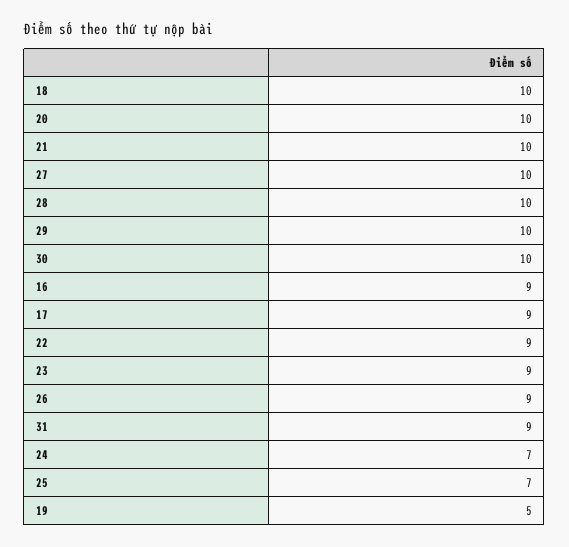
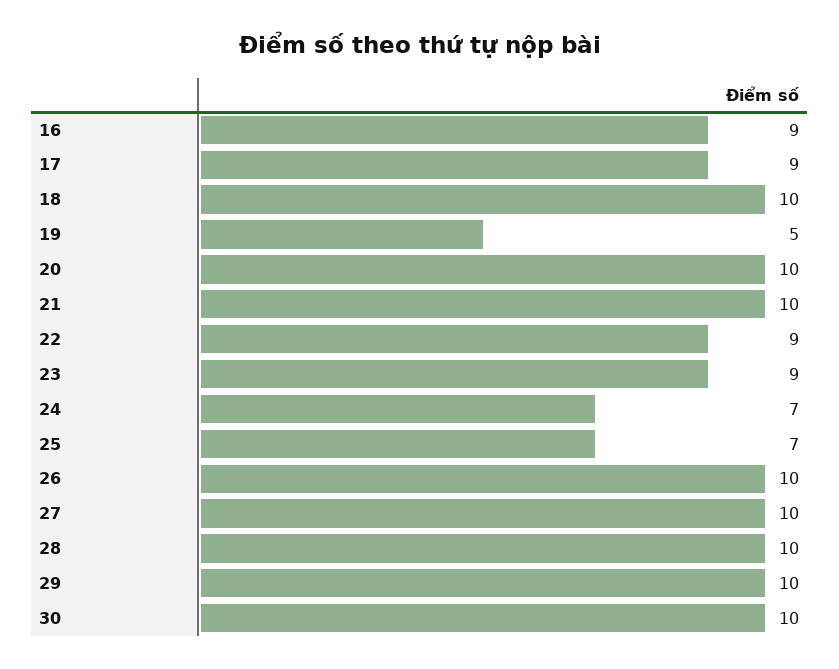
  {
    "18": 10,
    "20": 10,
    "21": 10,
    "27": 10,
    "28": 10,
    "29": 10,
    "30": 10,
    "16": 9,
    "17": 9,
    "22": 9,
    "23": 9,
-   "26": 9,
+   "26": 10,
-   "31": 9,
    "24": 7,
    "25": 7,
    "19": 5
  }

